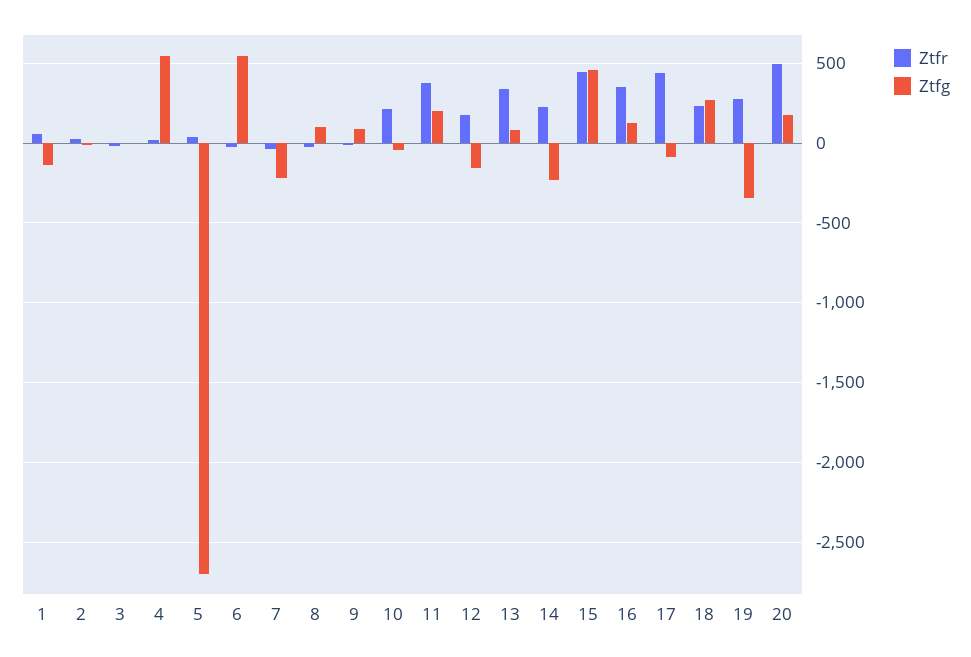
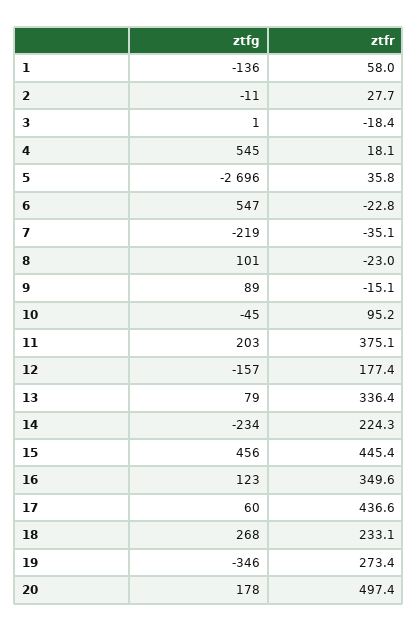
  {
    "Ztfr": {
      "1": 58,
      "2": 27.7,
      "3": -18.4,
      "4": 18.1,
      "5": 35.8,
      "6": -22.8,
      "7": -35.1,
      "8": -23,
      "9": -15.1,
-     "10": 200,
+     "10": 95.2,
      "11": 375.1,
      "12": 177.4,
      "13": 336.4,
      "14": 224.3,
      "15": 445.4,
      "16": 349.6,
      "17": 436.6,
      "18": 233.1,
      "19": 273.4,
      "20": 497.4
    },
    "Ztfg": {
      "1": -136,
      "2": -11,
      "3": 1,
      "4": 545,
      "5": -2696,
      "6": 547,
      "7": -219,
      "8": 101,
      "9": 89,
      "10": -45,
      "11": 203,
      "12": -157,
      "13": 79,
      "14": -234,
      "15": 456,
      "16": 123,
-     "17": -100,
+     "17": 60,
      "18": 268,
      "19": -346,
      "20": 178
    }
  }

